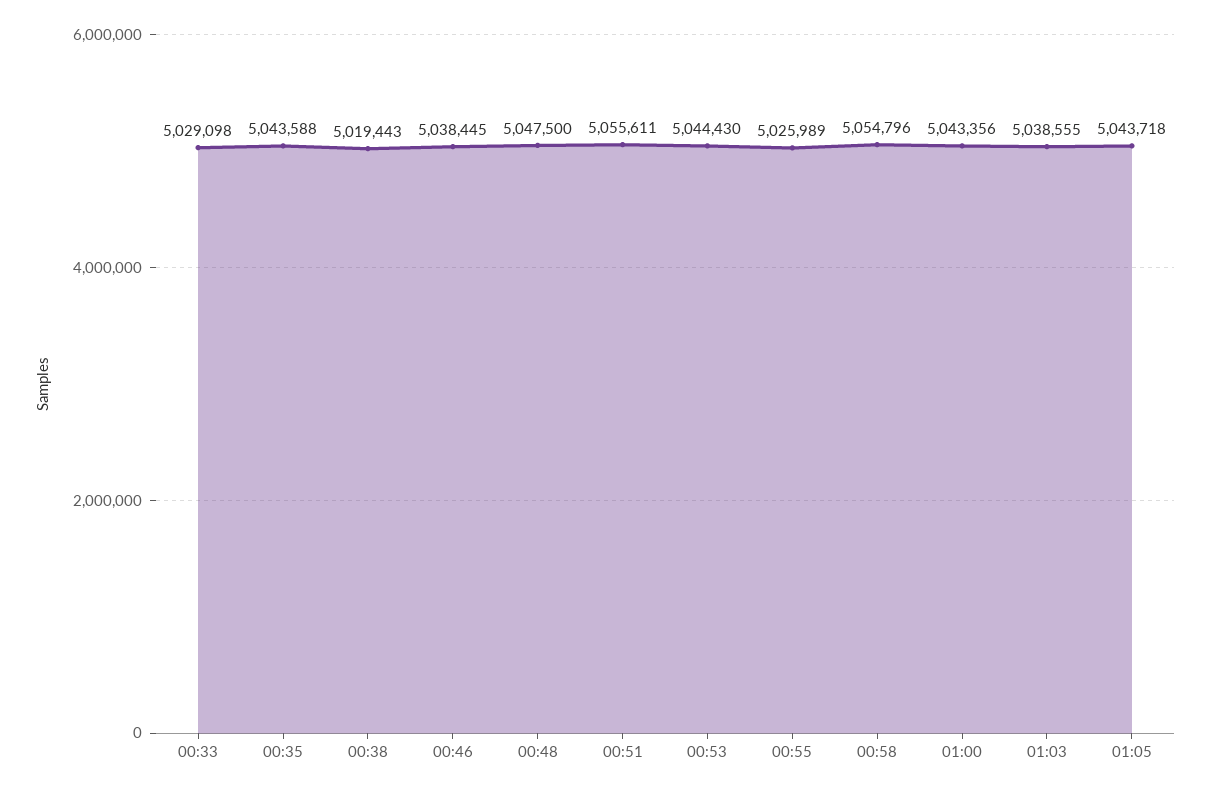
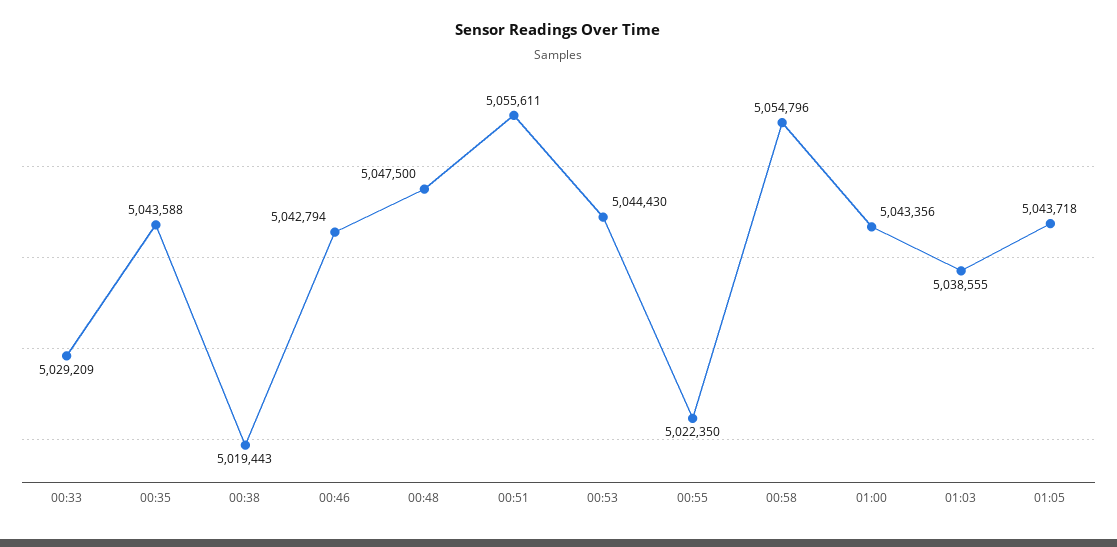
  {
-   "00:33": 5029098,
+   "00:33": 5029209,
    "00:35": 5043588,
    "00:38": 5019443,
-   "00:46": 5038445,
+   "00:46": 5042794,
    "00:48": 5047500,
    "00:51": 5055611,
    "00:53": 5044430,
-   "00:55": 5025989,
+   "00:55": 5022350,
    "00:58": 5054796,
    "01:00": 5043356,
    "01:03": 5038555,
    "01:05": 5043718
  }

